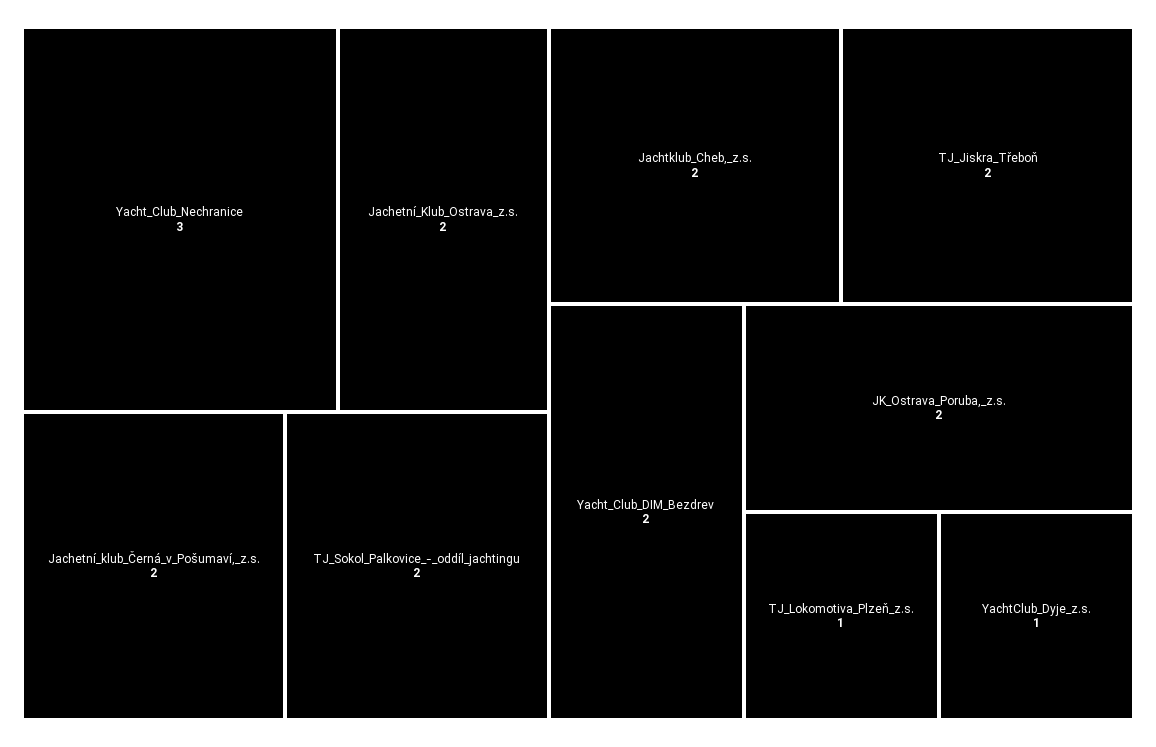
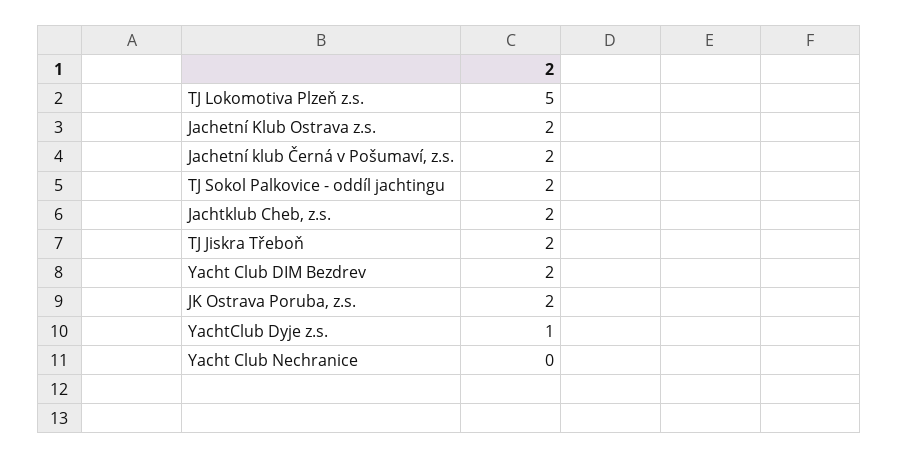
  {
-   "Yacht_Club_Nechranice": 3,
+   "Yacht_Club_Nechranice": 0,
    "Jachetní_Klub_Ostrava_z.s.": 2,
    "Jachetní_klub_Černá_v_Pošumaví,_z.s.": 2,
    "TJ_Sokol_Palkovice_-_oddíl_jachtingu": 2,
    "Jachtklub_Cheb,_z.s.": 2,
    "TJ_Jiskra_Třeboň": 2,
    "Yacht_Club_DIM_Bezdrev": 2,
    "JK_Ostrava_Poruba,_z.s.": 2,
-   "TJ_Lokomotiva_Plzeň_z.s.": 1,
+   "TJ_Lokomotiva_Plzeň_z.s.": 5,
    "YachtClub_Dyje_z.s.": 1
  }

